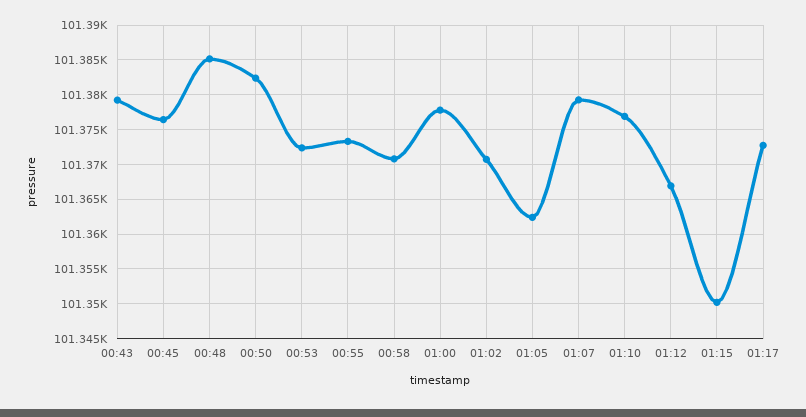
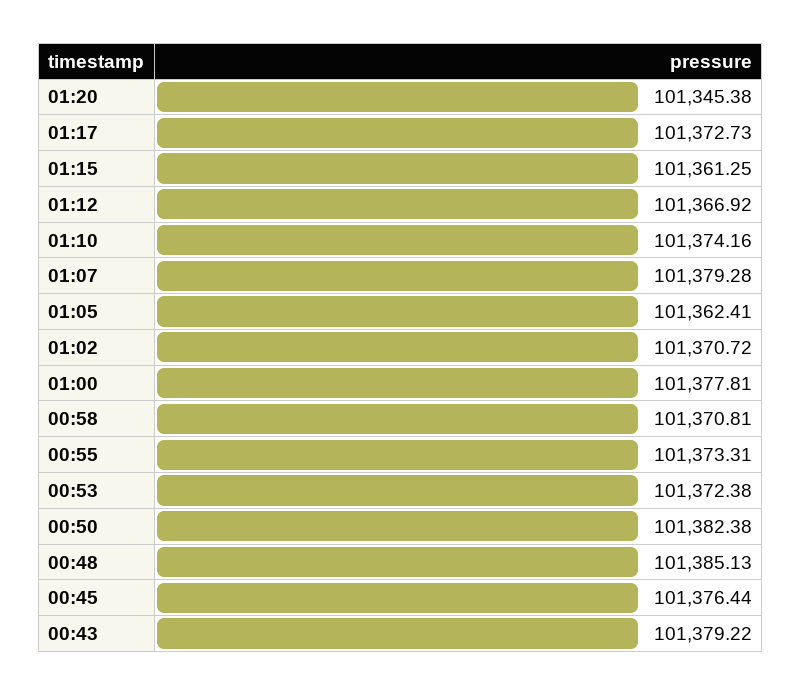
  {
    "00:43": 101379.22,
    "00:45": 101376.44,
    "00:48": 101385.13,
    "00:50": 101382.38,
    "00:53": 101372.38,
    "00:55": 101373.31,
    "00:58": 101370.81,
    "01:00": 101377.81,
    "01:02": 101370.72,
    "01:05": 101362.41,
    "01:07": 101379.28,
-   "01:10": 101377,
+   "01:10": 101374.16,
    "01:12": 101366.92,
-   "01:15": 101350,
+   "01:15": 101361.25,
-   "01:17": 101372.73
+   "01:17": 101372.73,
+   "01:20": 101345.38
  }

